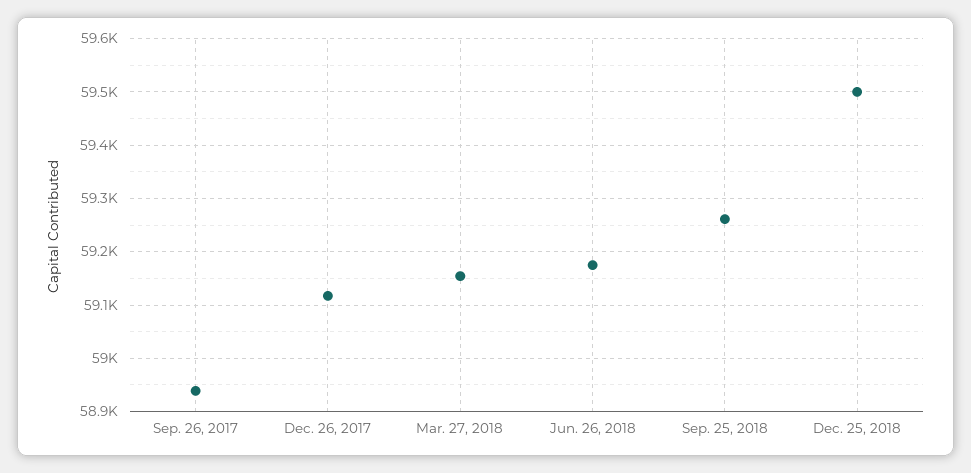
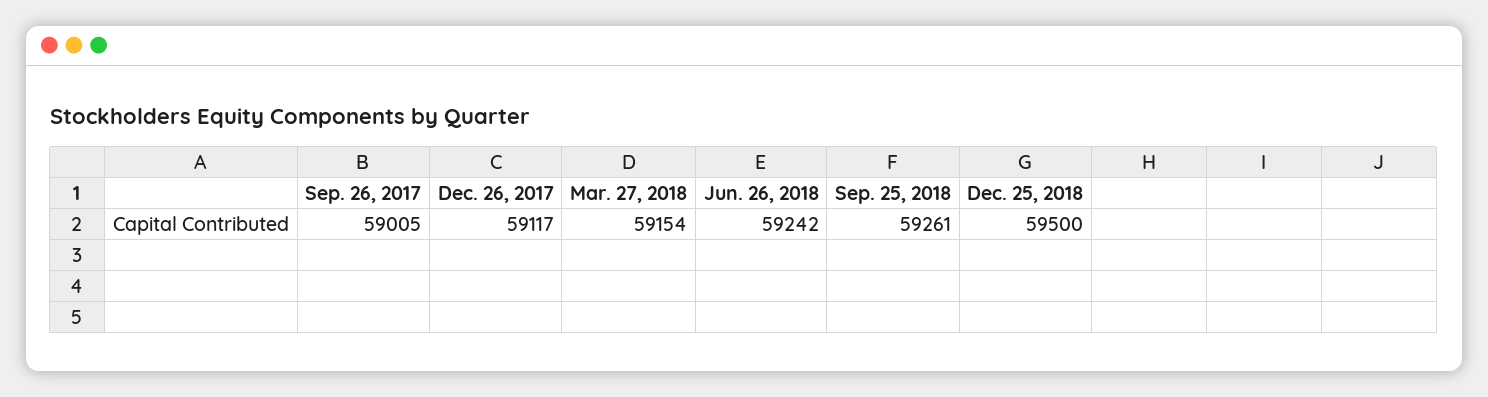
  {
-   "Sep. 26, 2017": 58940,
+   "Sep. 26, 2017": 59005,
    "Dec. 26, 2017": 59117,
    "Mar. 27, 2018": 59154,
-   "Jun. 26, 2018": 59180,
+   "Jun. 26, 2018": 59242,
    "Sep. 25, 2018": 59261,
    "Dec. 25, 2018": 59500
  }

